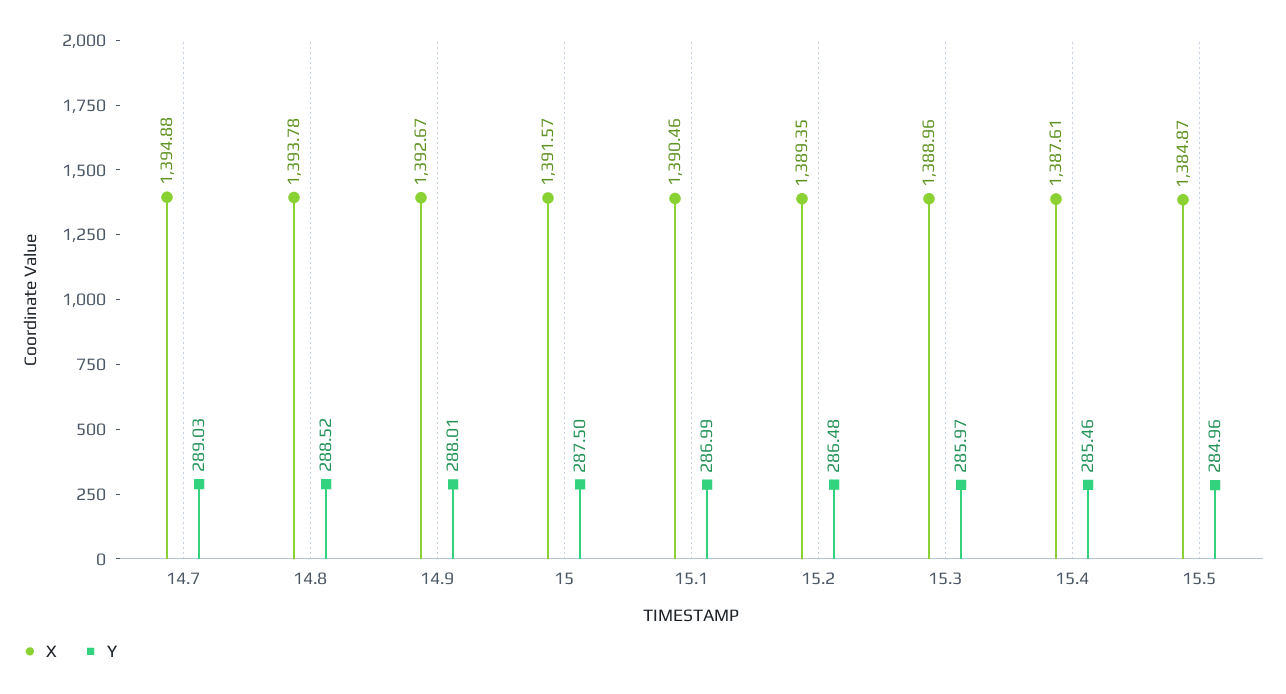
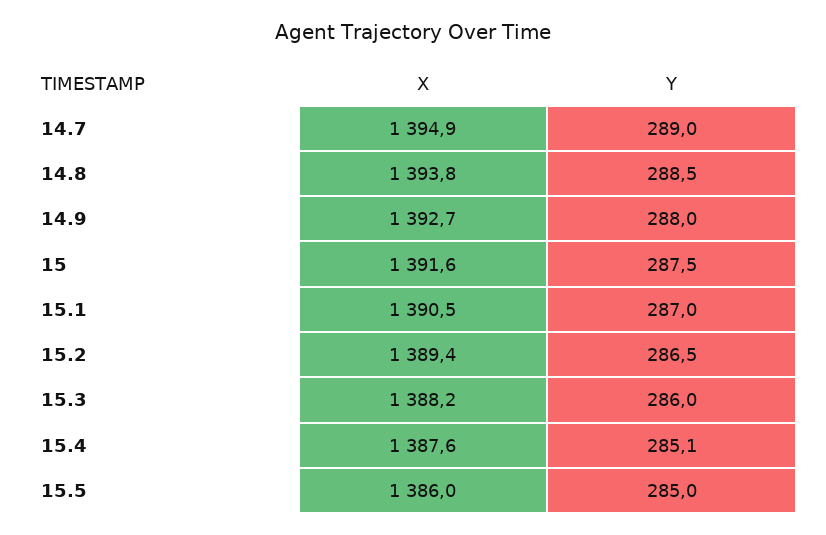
  {
    "X": {
      "14.7": 1394.88,
      "14.8": 1393.78,
      "14.9": 1392.67,
      "15": 1391.57,
      "15.1": 1390.46,
      "15.2": 1389.35,
-     "15.3": 1388.96,
+     "15.3": 1388.2,
      "15.4": 1387.61,
-     "15.5": 1384.87
+     "15.5": 1386
    },
    "Y": {
      "14.7": 289.03,
      "14.8": 288.52,
      "14.9": 288.01,
      "15": 287.5,
      "15.1": 286.99,
      "15.2": 286.48,
      "15.3": 285.97,
-     "15.4": 285.46,
+     "15.4": 285.1,
      "15.5": 284.96
    }
  }

